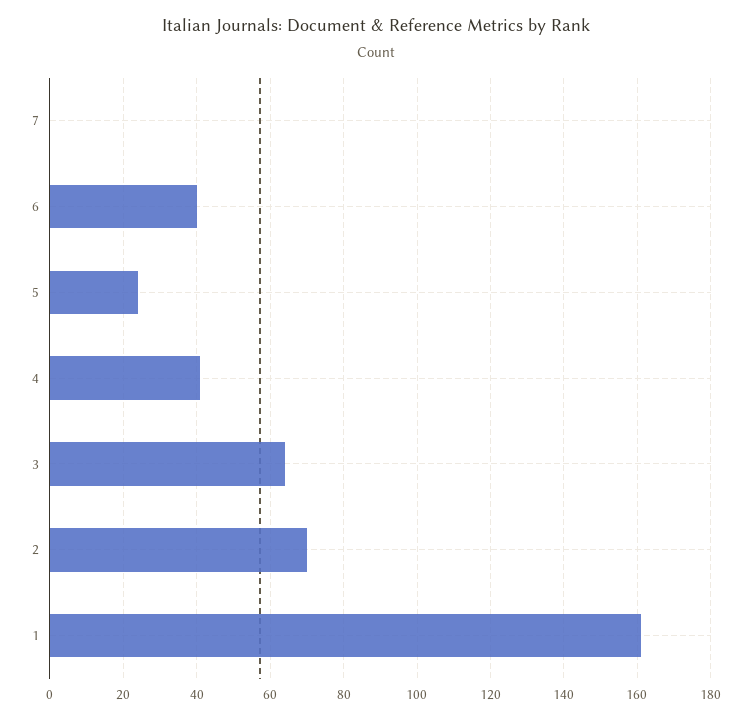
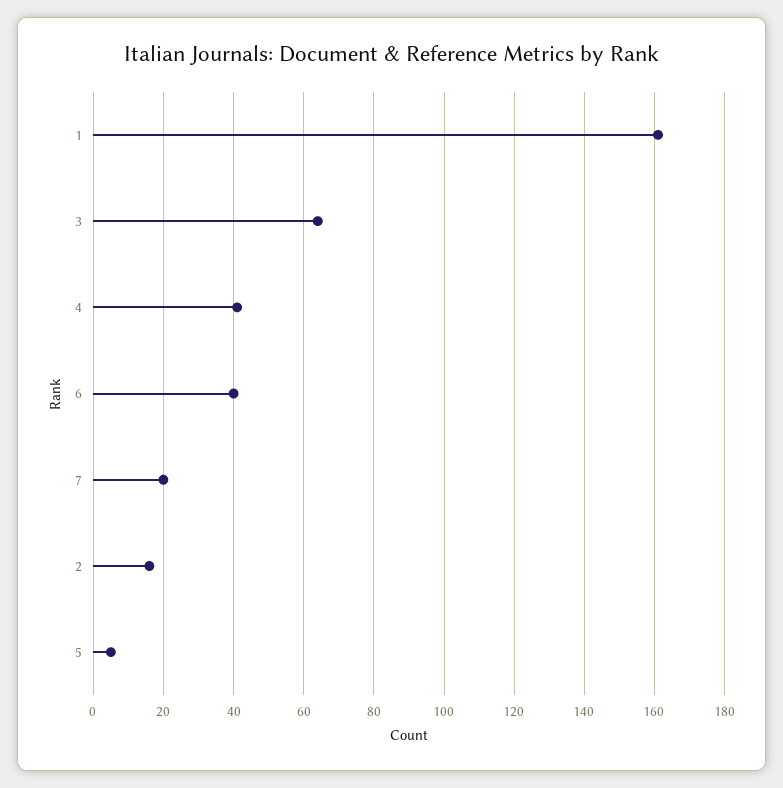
  {
-   "7": 0,
+   "7": 20,
    "6": 40,
-   "5": 25,
+   "5": 5,
    "4": 40,
    "3": 65,
-   "2": 70,
+   "2": 15,
    "1": 160
  }

